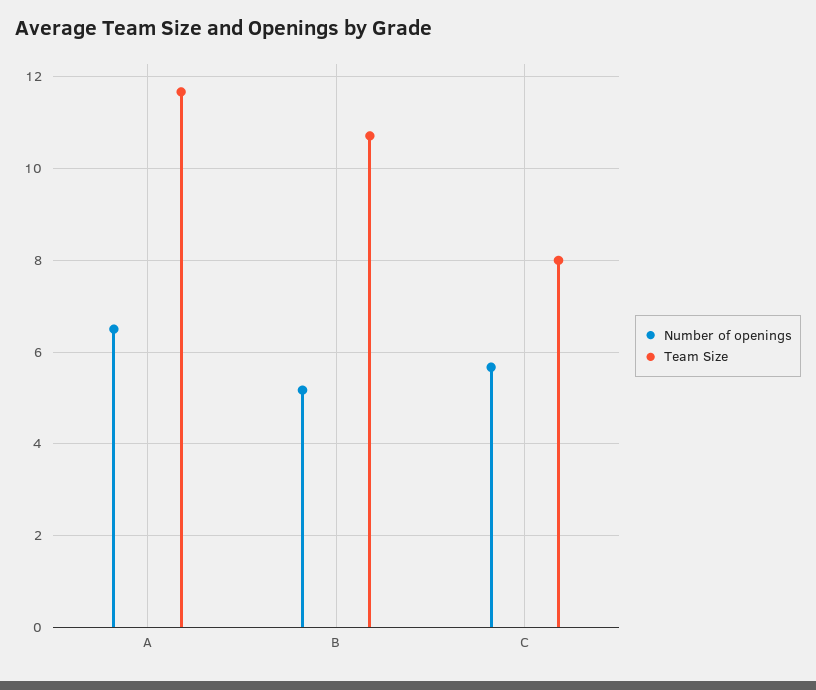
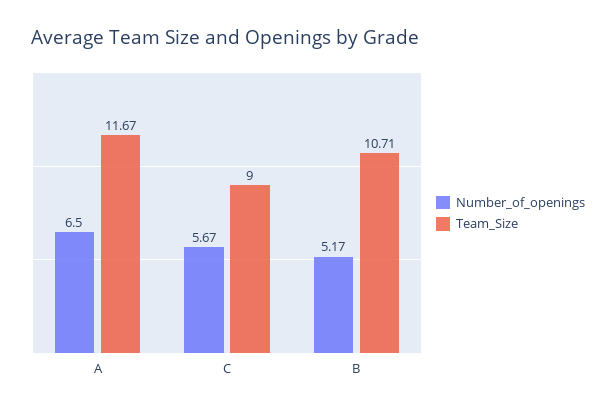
  {
    "Number of openings": {
      "A": 6.5,
      "B": 5.17,
      "C": 5.67
    },
    "Team Size": {
      "A": 11.67,
      "B": 10.71,
-     "C": 8
+     "C": 9
    }
  }

